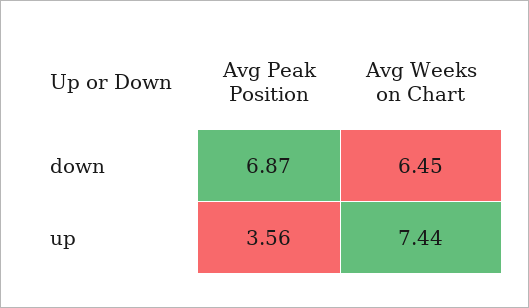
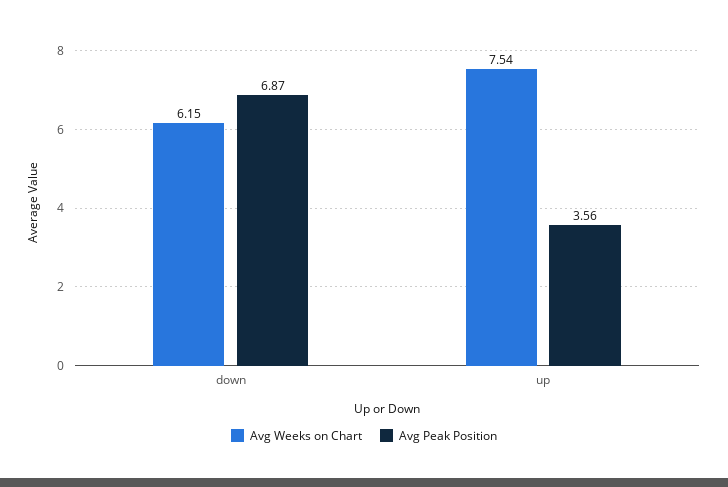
  {
    "Avg Peak Position": {
      "down": 6.87,
      "up": 3.56
    },
    "Avg Weeks on Chart": {
-     "down": 6.45,
+     "down": 6.15,
-     "up": 7.44
+     "up": 7.54
    }
  }

